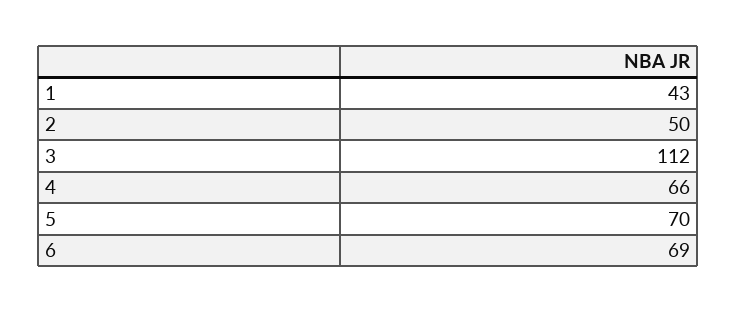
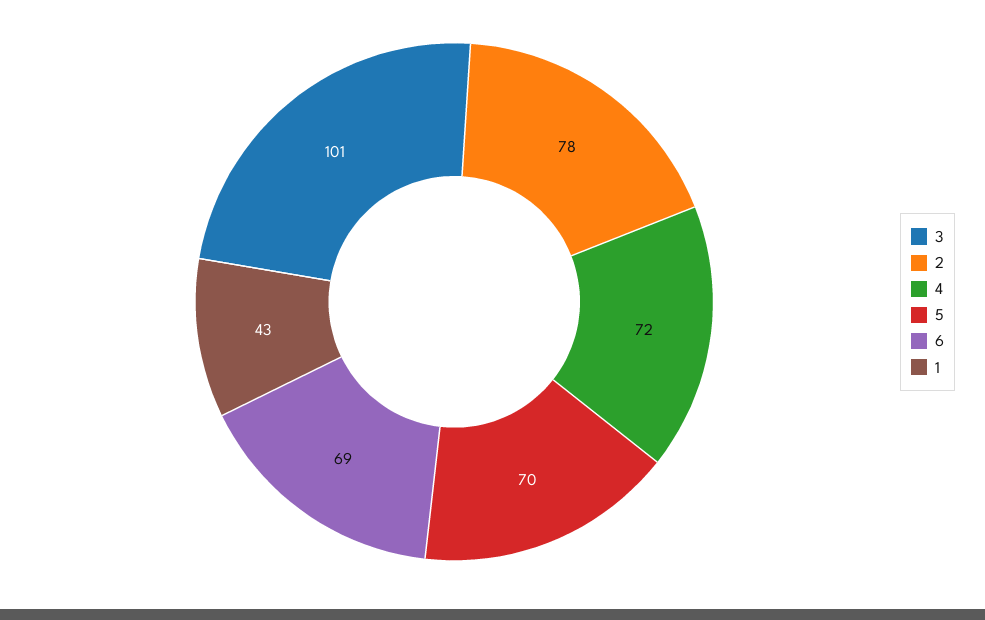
  {
    "1": 43,
-   "2": 50,
+   "2": 78,
-   "3": 112,
+   "3": 101,
-   "4": 66,
+   "4": 72,
    "5": 70,
    "6": 69
  }

